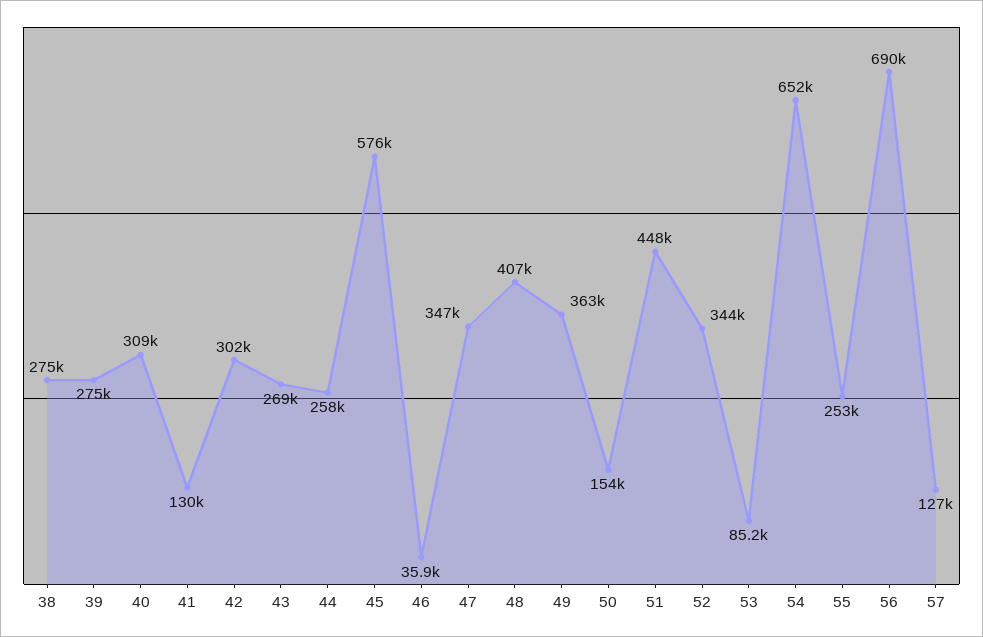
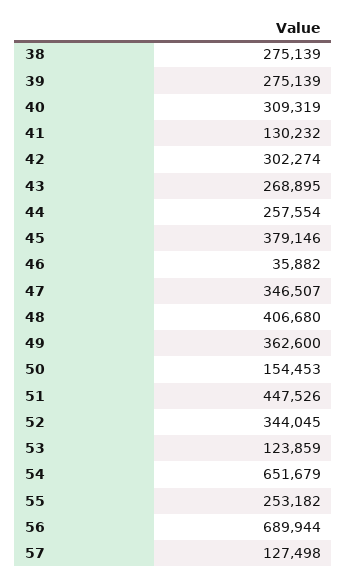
  {
    "38": 275139,
    "39": 275139,
    "40": 309319,
    "41": 130232,
    "42": 302274,
    "43": 268895,
    "44": 257554,
-   "45": 576000,
+   "45": 379146,
    "46": 35882,
    "47": 346507,
    "48": 406680,
    "49": 362600,
    "50": 154453,
    "51": 447526,
    "52": 344045,
-   "53": 85200,
+   "53": 123859,
    "54": 651679,
    "55": 253182,
    "56": 689944,
    "57": 127498
  }

